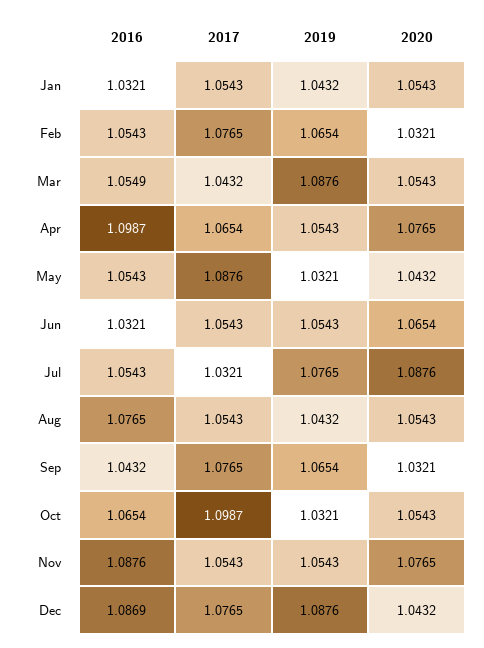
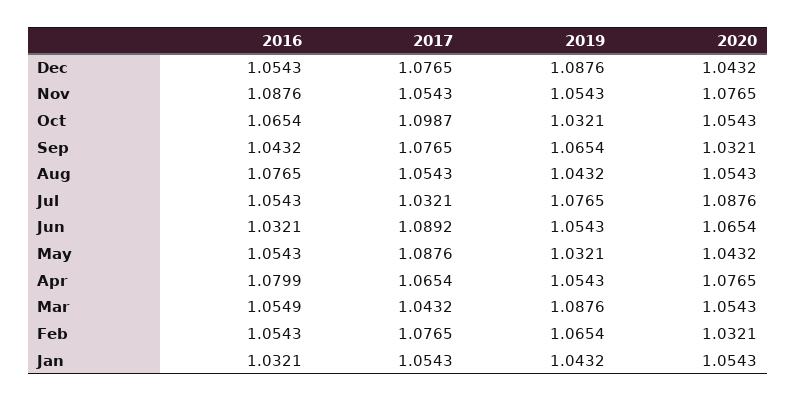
  {
    "2016": {
      "Jan": 1.0321,
      "Feb": 1.0543,
      "Mar": 1.0549,
-     "Apr": 1.0987,
+     "Apr": 1.0799,
      "May": 1.0543,
      "Jun": 1.0321,
      "Jul": 1.0543,
      "Aug": 1.0765,
      "Sep": 1.0432,
      "Oct": 1.0654,
      "Nov": 1.0876,
-     "Dec": 1.0869
+     "Dec": 1.0543
    },
    "2017": {
      "Jan": 1.0543,
      "Feb": 1.0765,
      "Mar": 1.0432,
      "Apr": 1.0654,
      "May": 1.0876,
-     "Jun": 1.0543,
+     "Jun": 1.0892,
      "Jul": 1.0321,
      "Aug": 1.0543,
      "Sep": 1.0765,
      "Oct": 1.0987,
      "Nov": 1.0543,
      "Dec": 1.0765
    },
    "2019": {
      "Jan": 1.0432,
      "Feb": 1.0654,
      "Mar": 1.0876,
      "Apr": 1.0543,
      "May": 1.0321,
      "Jun": 1.0543,
      "Jul": 1.0765,
      "Aug": 1.0432,
      "Sep": 1.0654,
      "Oct": 1.0321,
      "Nov": 1.0543,
      "Dec": 1.0876
    },
    "2020": {
      "Jan": 1.0543,
      "Feb": 1.0321,
      "Mar": 1.0543,
      "Apr": 1.0765,
      "May": 1.0432,
      "Jun": 1.0654,
      "Jul": 1.0876,
      "Aug": 1.0543,
      "Sep": 1.0321,
      "Oct": 1.0543,
      "Nov": 1.0765,
      "Dec": 1.0432
    }
  }

